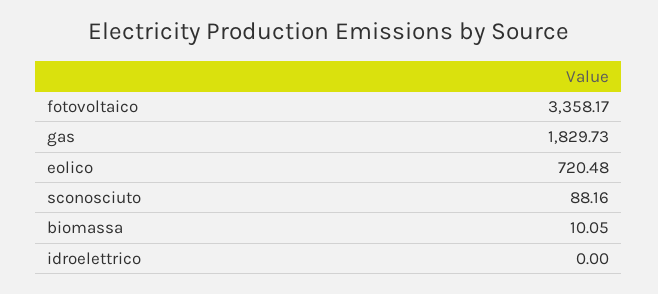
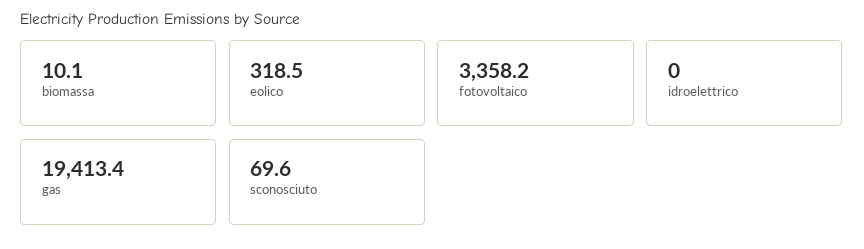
  {
    "fotovoltaico": 3358.17,
-   "gas": 1829.73,
+   "gas": 19413.4,
-   "eolico": 720.48,
+   "eolico": 318.5,
-   "sconosciuto": 88.16,
+   "sconosciuto": 69.6,
    "biomassa": 10.05,
    "idroelettrico": 0
  }

